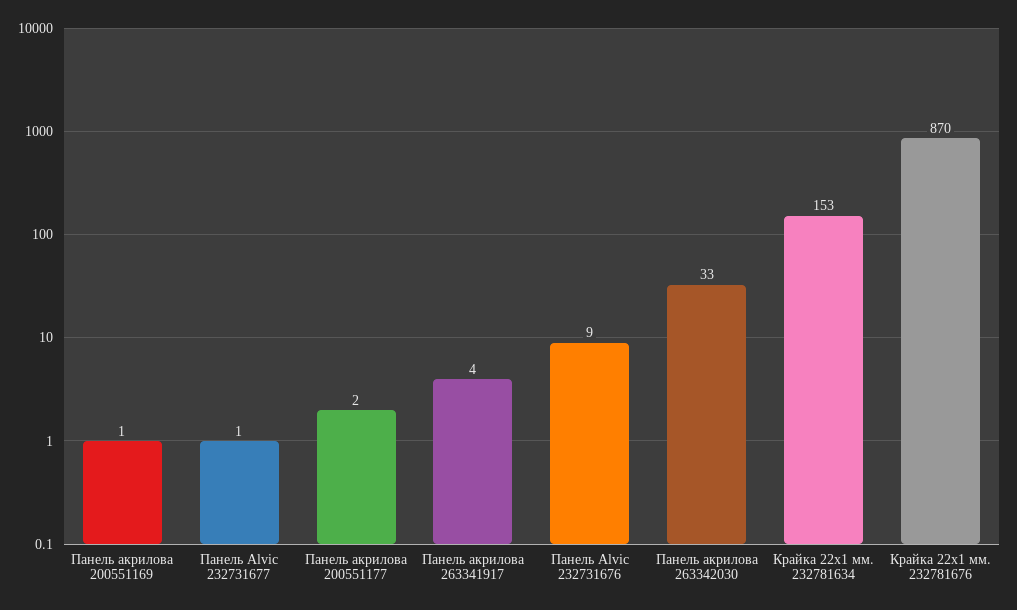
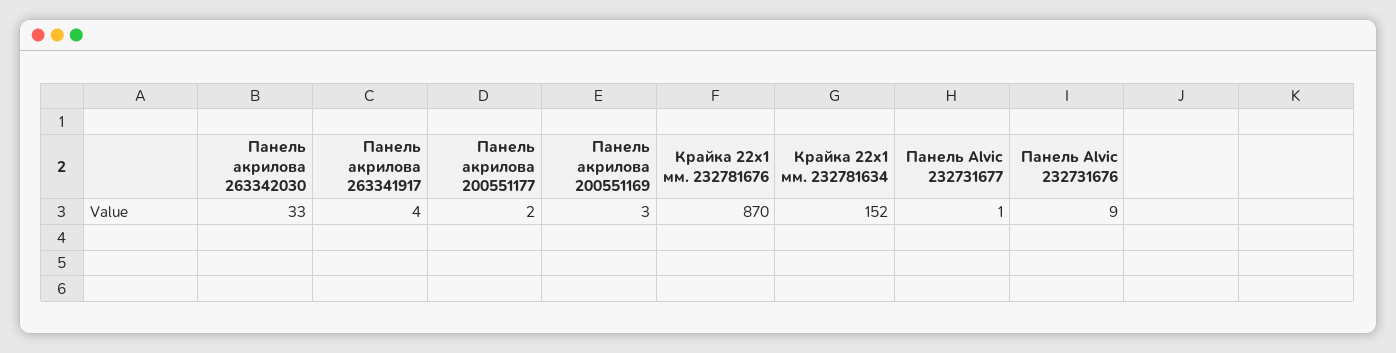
  {
-   "Панель акрилова 200551169": 1,
+   "Панель акрилова 200551169": 3,
    "Панель Alvic 232731677": 1,
    "Панель акрилова 200551177": 2,
    "Панель акрилова 263341917": 4,
    "Панель Alvic 232731676": 9,
    "Панель акрилова 263342030": 33,
-   "Крайка 22x1 мм. 232781634": 153,
+   "Крайка 22x1 мм. 232781634": 152,
    "Крайка 22x1 мм. 232781676": 870
  }

